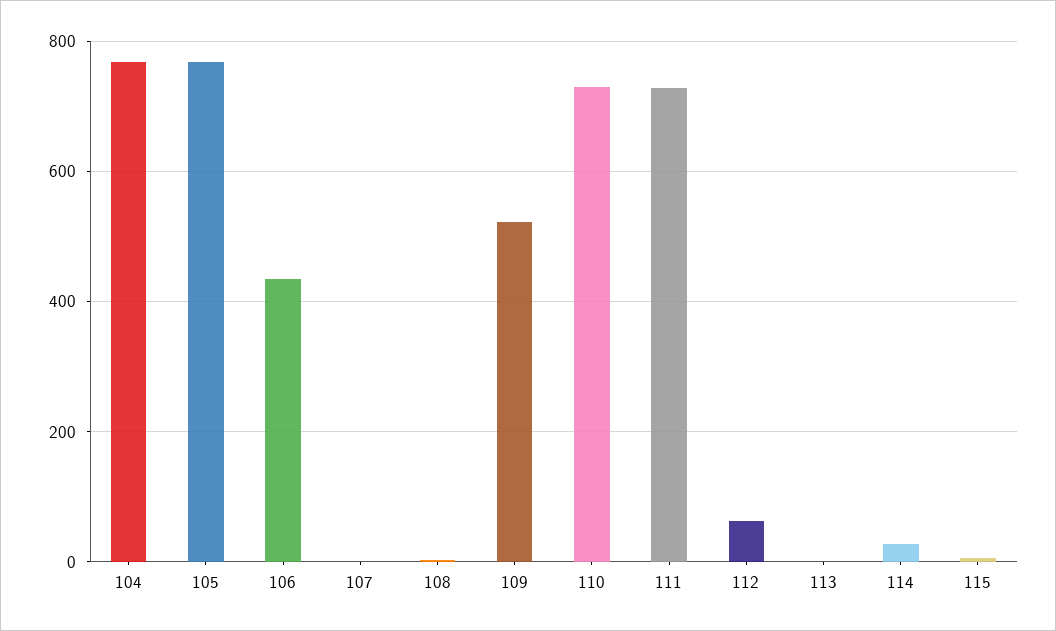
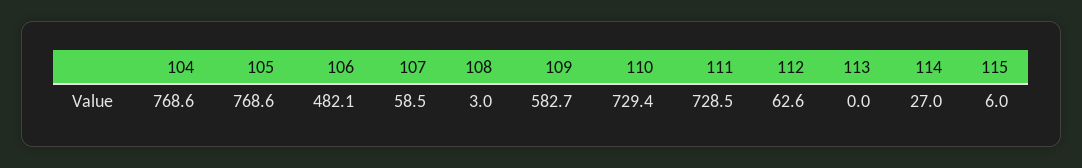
  {
    "104": 768.6,
    "105": 768.6,
-   "106": 440,
+   "106": 482.1,
-   "107": 0,
+   "107": 58.5,
    "108": 3,
-   "109": 520,
+   "109": 582.7,
    "110": 729.4,
    "111": 728.5,
    "112": 62.6,
    "113": 0,
    "114": 27,
    "115": 6
  }

